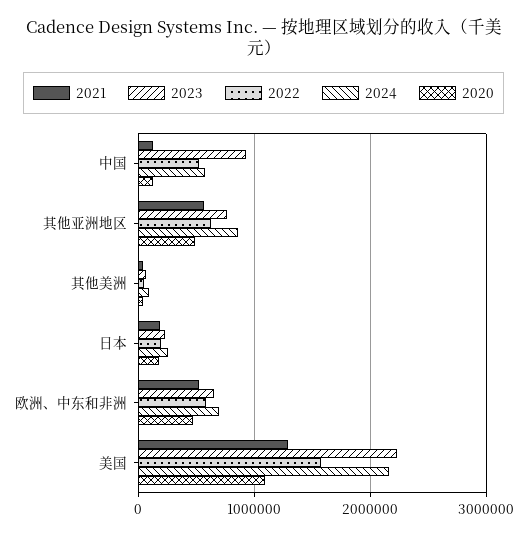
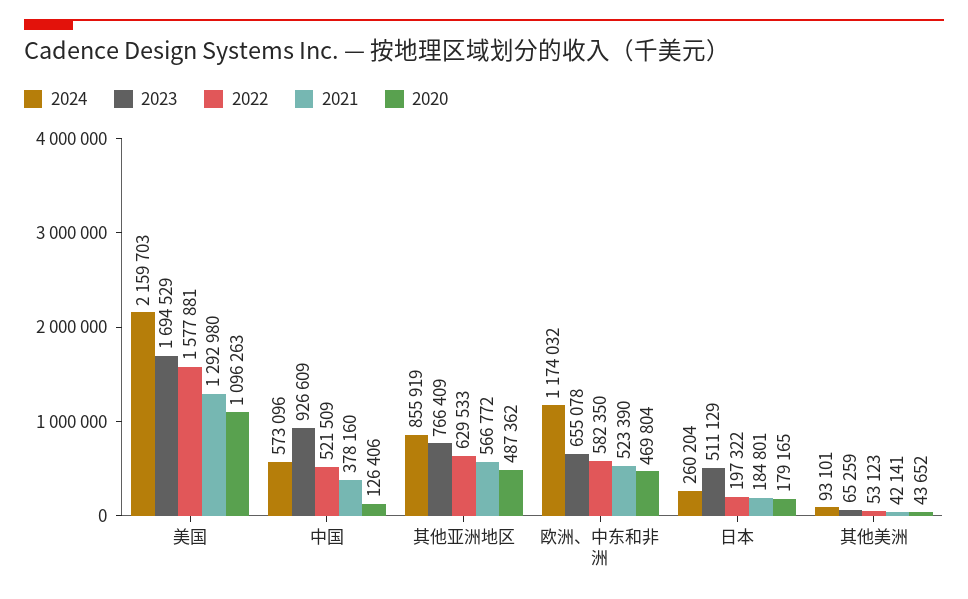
  {
    "2021": {
-     "中国": 100000,
+     "中国": 378160,
      "其他亚洲地区": 566772,
      "其他美洲": 42141,
      "日本": 184801,
      "欧洲、中东和非洲": 523390,
      "美国": 1292980
    },
    "2023": {
      "中国": 926609,
      "其他亚洲地区": 766409,
      "其他美洲": 65259,
-     "日本": 200000,
+     "日本": 511129,
      "欧洲、中东和非洲": 655078,
-     "美国": 2200000
+     "美国": 1694529
    },
    "2022": {
      "中国": 521509,
      "其他亚洲地区": 629533,
      "其他美洲": 53123,
      "日本": 197322,
      "欧洲、中东和非洲": 582350,
      "美国": 1577881
    },
    "2024": {
      "中国": 573096,
      "其他亚洲地区": 855919,
      "其他美洲": 93101,
      "日本": 260204,
-     "欧洲、中东和非洲": 700000,
+     "欧洲、中东和非洲": 1174032,
      "美国": 2159703
    },
    "2020": {
      "中国": 126406,
      "其他亚洲地区": 487362,
      "其他美洲": 43652,
      "日本": 179165,
      "欧洲、中东和非洲": 469804,
      "美国": 1096263
    }
  }

